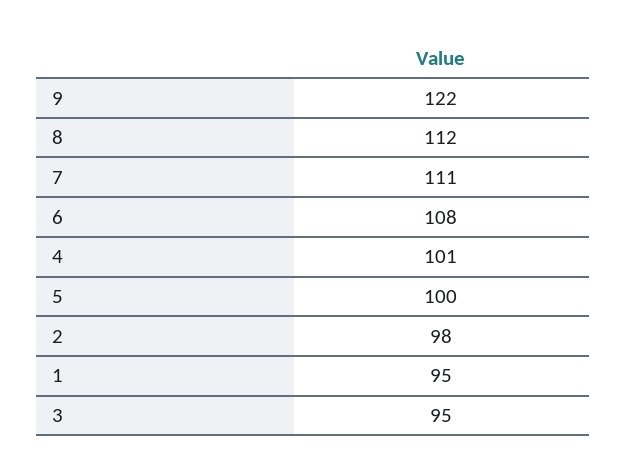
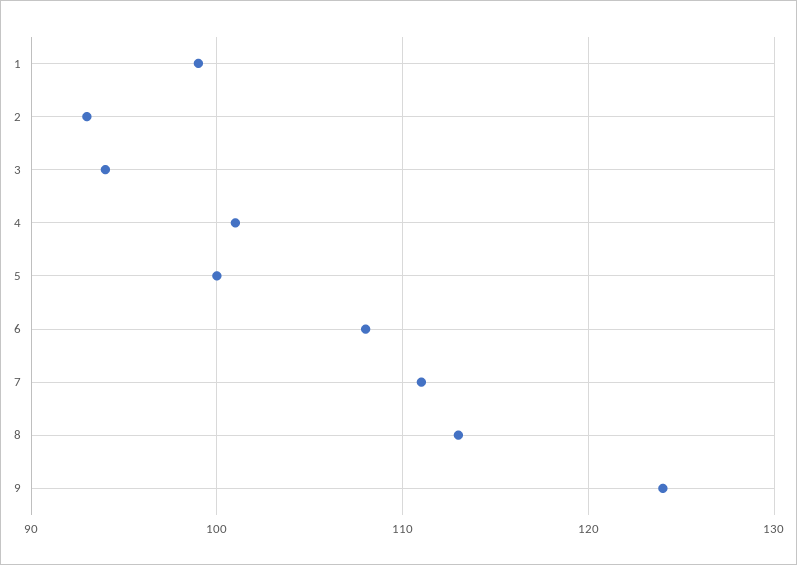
  {
-   "9": 122,
+   "9": 124,
-   "8": 112,
+   "8": 113,
    "7": 111,
    "6": 108,
    "4": 101,
    "5": 100,
-   "2": 98,
+   "2": 93,
-   "1": 95,
+   "1": 99,
-   "3": 95
+   "3": 94
  }

